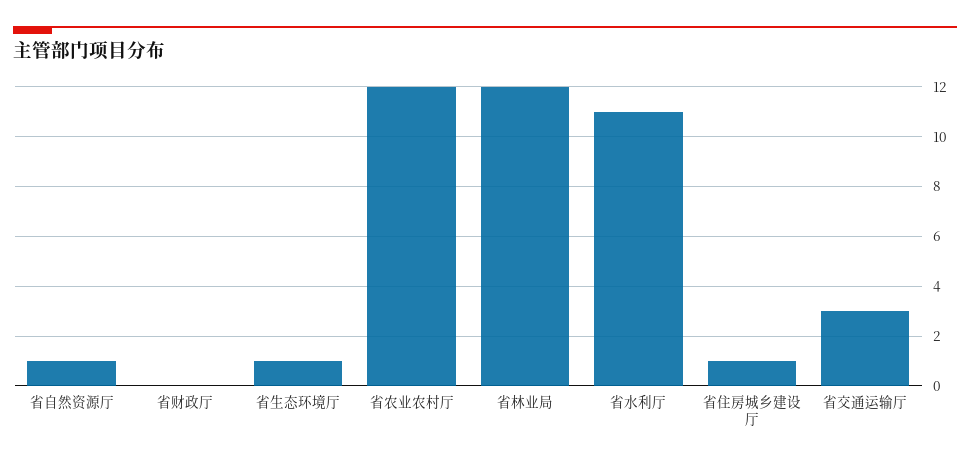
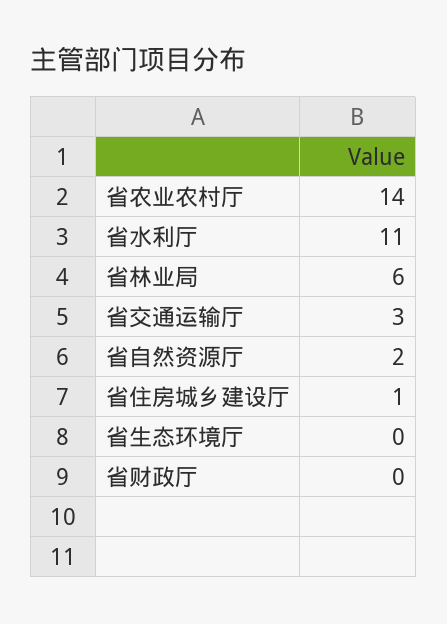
  {
-   "省自然资源厅": 1,
+   "省自然资源厅": 2,
    "省财政厅": 0,
-   "省生态环境厅": 1,
+   "省生态环境厅": 0,
-   "省农业农村厅": 12,
+   "省农业农村厅": 14,
-   "省林业局": 12,
+   "省林业局": 6,
    "省水利厅": 11,
    "省住房城乡建设厅": 1,
    "省交通运输厅": 3
  }

